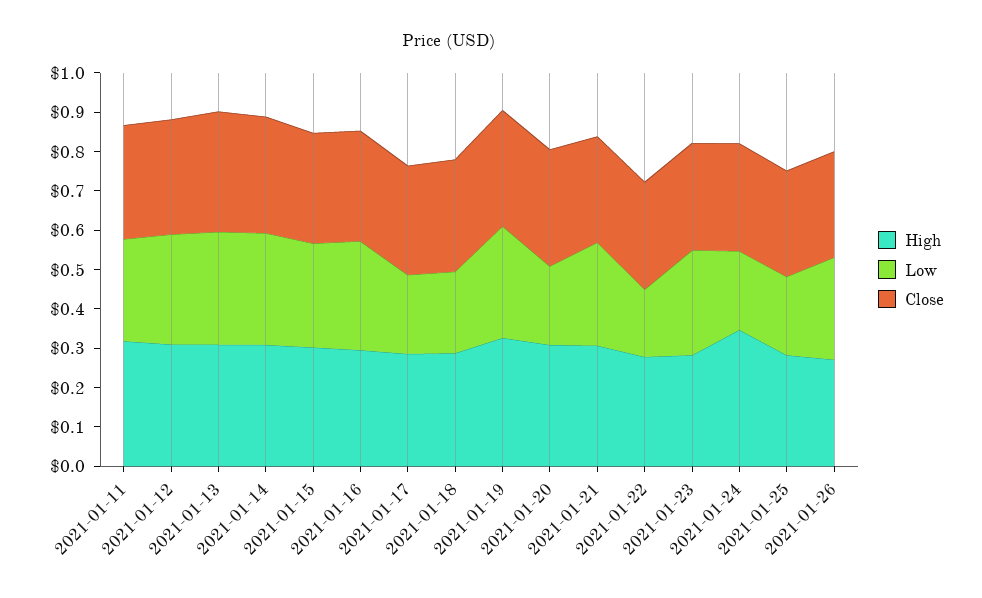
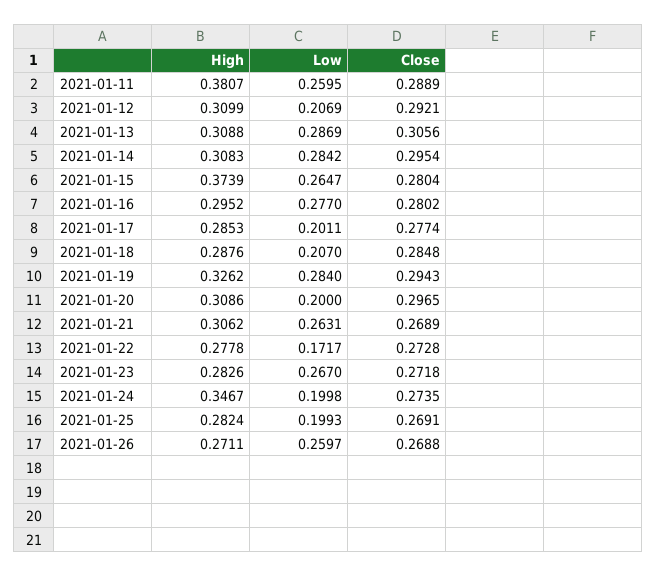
  {
    "High": {
-     "2021-01-11": 0.325,
+     "2021-01-11": 0.3807,
      "2021-01-12": 0.3099,
      "2021-01-13": 0.3088,
      "2021-01-14": 0.3083,
-     "2021-01-15": 0.3,
+     "2021-01-15": 0.3739,
      "2021-01-16": 0.2952,
      "2021-01-17": 0.2853,
      "2021-01-18": 0.2876,
      "2021-01-19": 0.3262,
      "2021-01-20": 0.3086,
      "2021-01-21": 0.3062,
      "2021-01-22": 0.2778,
      "2021-01-23": 0.2826,
      "2021-01-24": 0.3467,
      "2021-01-25": 0.2824,
      "2021-01-26": 0.2711
    },
    "Low": {
      "2021-01-11": 0.2595,
-     "2021-01-12": 0.275,
+     "2021-01-12": 0.2069,
      "2021-01-13": 0.2869,
      "2021-01-14": 0.2842,
      "2021-01-15": 0.2647,
      "2021-01-16": 0.277,
      "2021-01-17": 0.2011,
      "2021-01-18": 0.207,
      "2021-01-19": 0.284,
      "2021-01-20": 0.2,
      "2021-01-21": 0.2631,
      "2021-01-22": 0.1717,
      "2021-01-23": 0.267,
      "2021-01-24": 0.1998,
      "2021-01-25": 0.1993,
      "2021-01-26": 0.2597
    },
    "Close": {
      "2021-01-11": 0.2889,
      "2021-01-12": 0.2921,
      "2021-01-13": 0.3056,
      "2021-01-14": 0.2954,
      "2021-01-15": 0.2804,
      "2021-01-16": 0.2802,
      "2021-01-17": 0.2774,
      "2021-01-18": 0.2848,
      "2021-01-19": 0.2943,
      "2021-01-20": 0.2965,
      "2021-01-21": 0.2689,
      "2021-01-22": 0.2728,
      "2021-01-23": 0.2718,
      "2021-01-24": 0.2735,
      "2021-01-25": 0.2691,
      "2021-01-26": 0.2688
    }
  }

